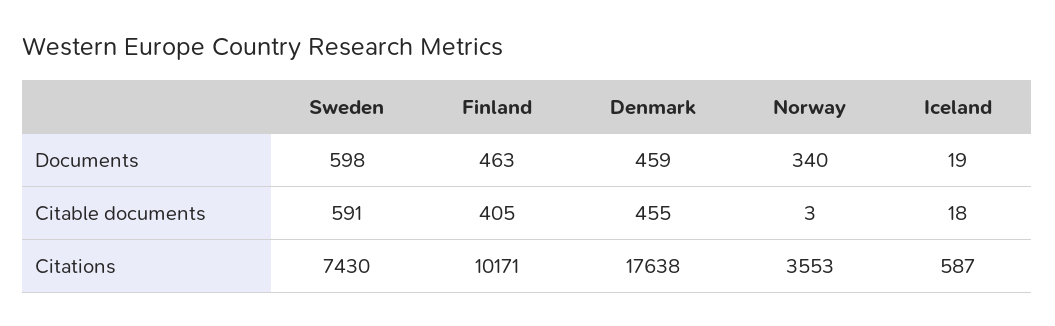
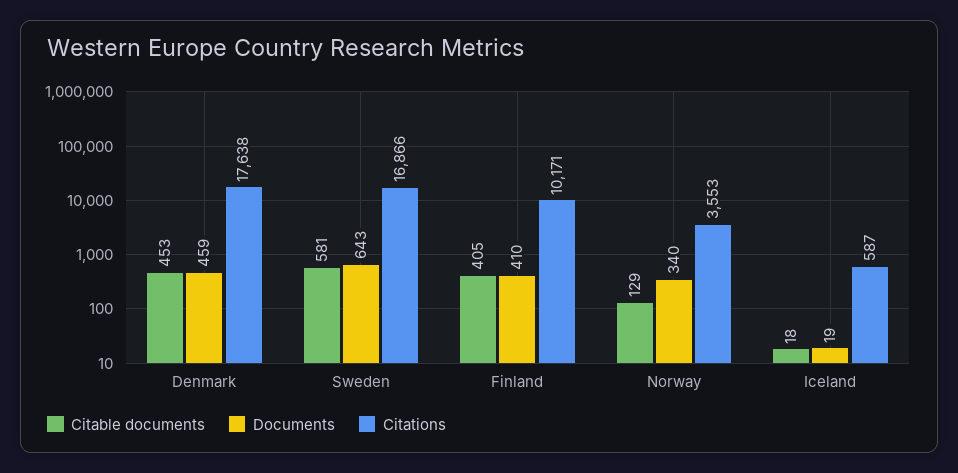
  {
    "Documents": {
-     "Sweden": 598,
+     "Sweden": 643,
-     "Finland": 463,
+     "Finland": 410,
      "Denmark": 459,
      "Norway": 340,
      "Iceland": 19
    },
    "Citable documents": {
-     "Sweden": 591,
+     "Sweden": 581,
      "Finland": 405,
-     "Denmark": 455,
+     "Denmark": 453,
-     "Norway": 3,
+     "Norway": 129,
      "Iceland": 18
    },
    "Citations": {
-     "Sweden": 7430,
+     "Sweden": 16866,
      "Finland": 10171,
      "Denmark": 17638,
      "Norway": 3553,
      "Iceland": 587
    }
  }

